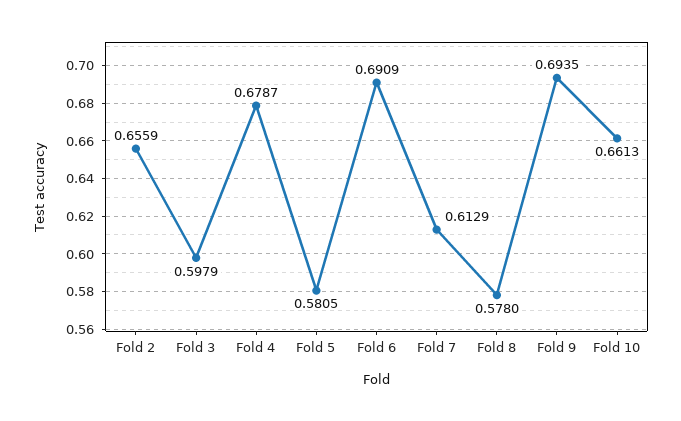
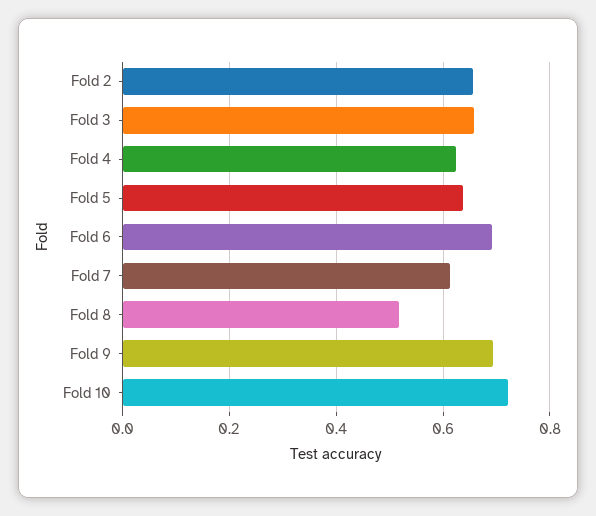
  {
    "Fold 2": 0.6559,
-   "Fold 3": 0.5979,
+   "Fold 3": 0.66,
-   "Fold 4": 0.6787,
+   "Fold 4": 0.62,
-   "Fold 5": 0.5805,
+   "Fold 5": 0.64,
    "Fold 6": 0.6909,
    "Fold 7": 0.6129,
-   "Fold 8": 0.578,
+   "Fold 8": 0.52,
    "Fold 9": 0.6935,
-   "Fold 10": 0.6613
+   "Fold 10": 0.72
  }

